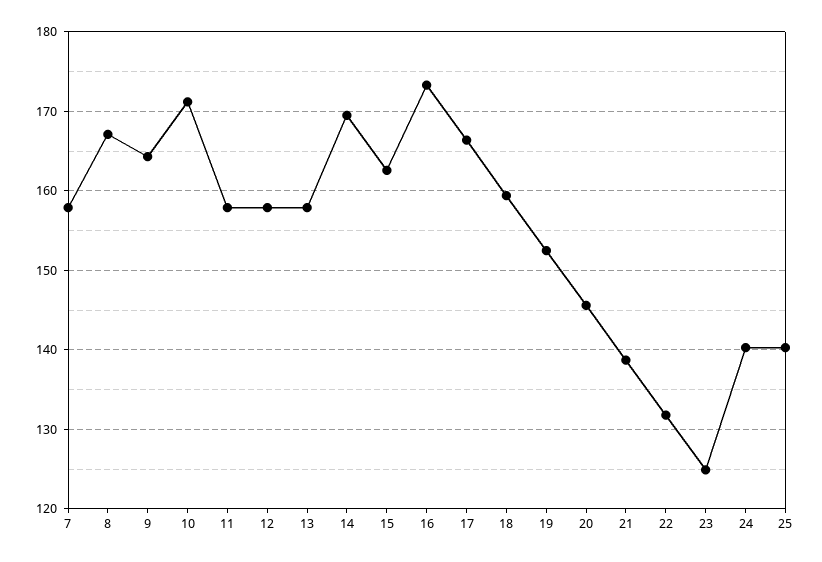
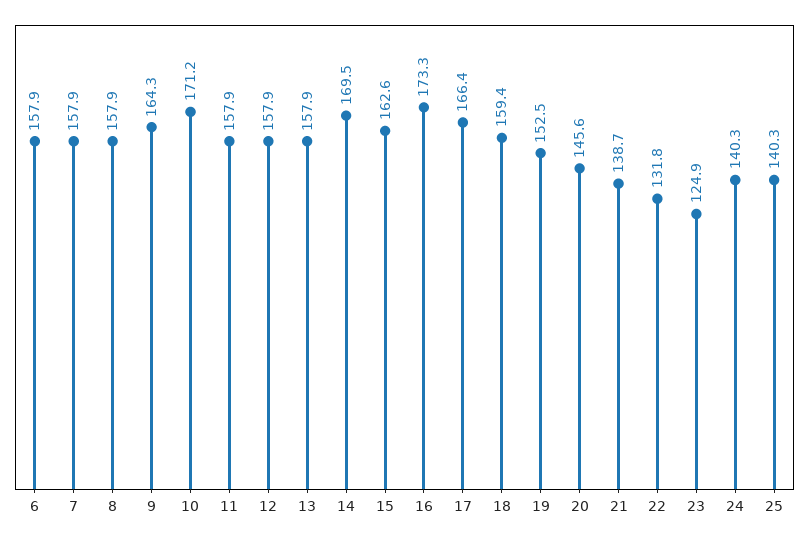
  {
    "7": 157.9,
-   "8": 167,
+   "8": 157.9,
    "9": 164.3,
    "10": 171.2,
    "11": 157.9,
    "12": 157.9,
    "13": 157.9,
    "14": 169.5,
    "15": 162.6,
    "16": 173.3,
    "17": 166.4,
    "18": 159.4,
    "19": 152.5,
    "20": 145.6,
    "21": 138.7,
    "22": 131.8,
    "23": 124.9,
    "24": 140.3,
-   "25": 140.3
+   "25": 140.3,
+   "6": 157.9
  }

